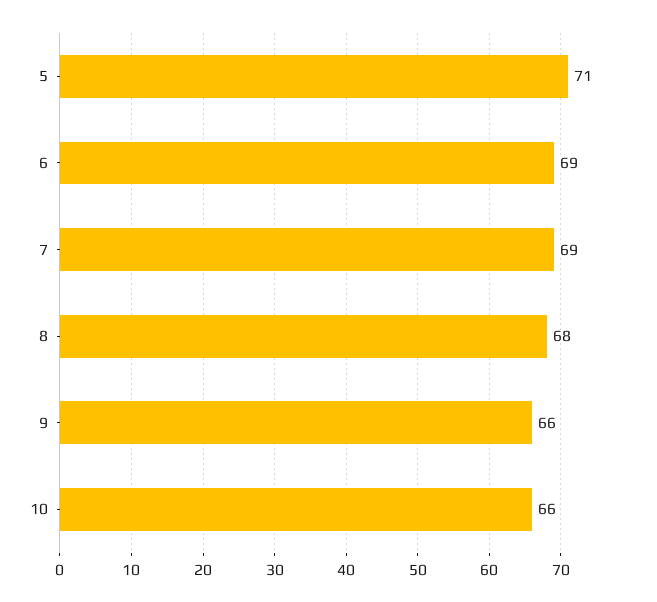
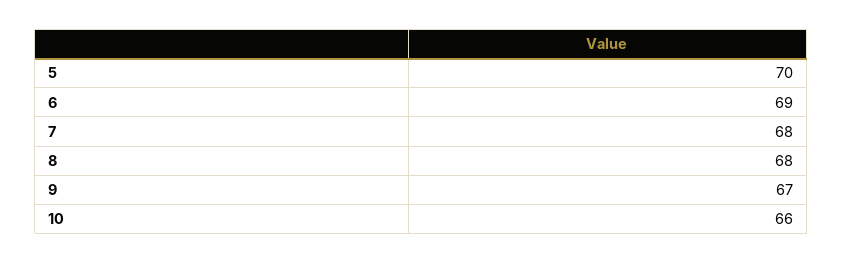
  {
-   "5": 71,
+   "5": 70,
    "6": 69,
-   "7": 69,
+   "7": 68,
    "8": 68,
-   "9": 66,
+   "9": 67,
    "10": 66
  }

